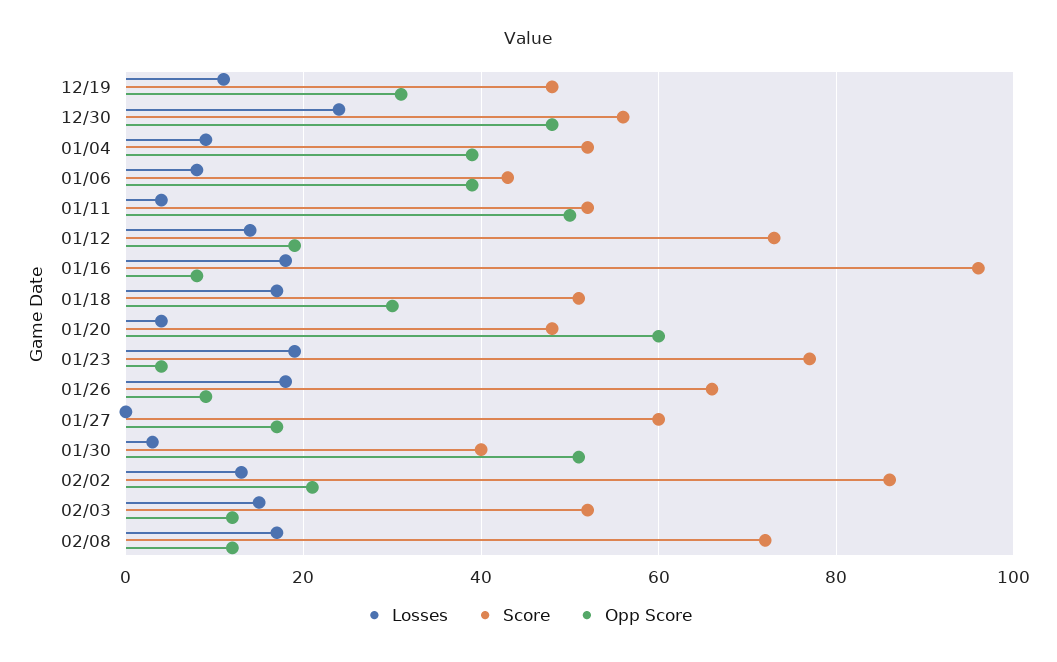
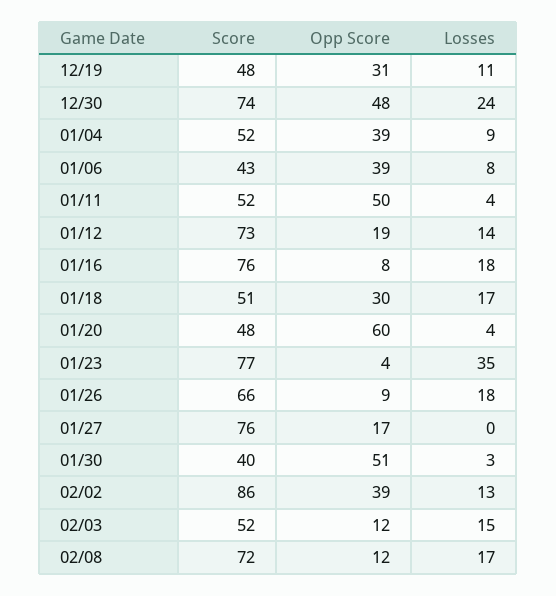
  {
    "Losses": {
      "12/19": 11,
      "12/30": 24,
      "01/04": 9,
      "01/06": 8,
      "01/11": 4,
      "01/12": 14,
      "01/16": 18,
      "01/18": 17,
      "01/20": 4,
-     "01/23": 20,
+     "01/23": 35,
      "01/26": 18,
      "01/27": 0,
      "01/30": 3,
      "02/02": 13,
      "02/03": 15,
      "02/08": 17
    },
    "Score": {
      "12/19": 48,
-     "12/30": 55,
+     "12/30": 74,
      "01/04": 52,
      "01/06": 43,
      "01/11": 52,
      "01/12": 73,
-     "01/16": 95,
+     "01/16": 76,
      "01/18": 51,
      "01/20": 48,
      "01/23": 77,
      "01/26": 66,
-     "01/27": 60,
+     "01/27": 76,
      "01/30": 40,
      "02/02": 86,
      "02/03": 52,
      "02/08": 72
    },
    "Opp Score": {
      "12/19": 31,
      "12/30": 48,
      "01/04": 39,
      "01/06": 39,
      "01/11": 50,
      "01/12": 19,
      "01/16": 8,
      "01/18": 30,
      "01/20": 60,
      "01/23": 4,
      "01/26": 9,
      "01/27": 17,
      "01/30": 51,
-     "02/02": 20,
+     "02/02": 39,
      "02/03": 12,
      "02/08": 12
    }
  }

